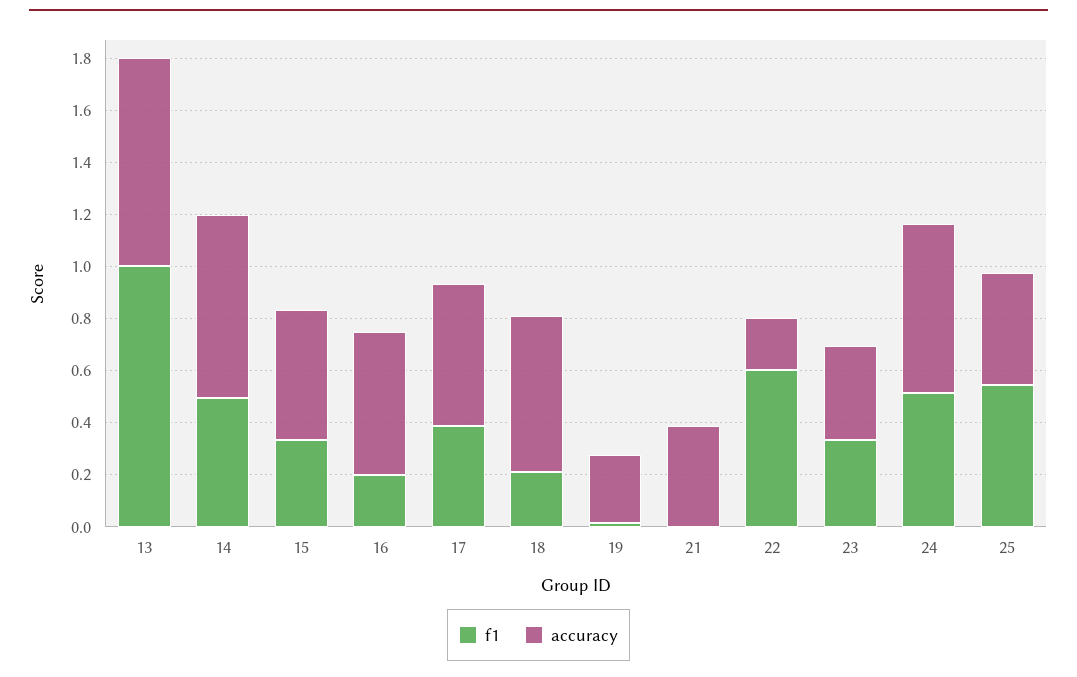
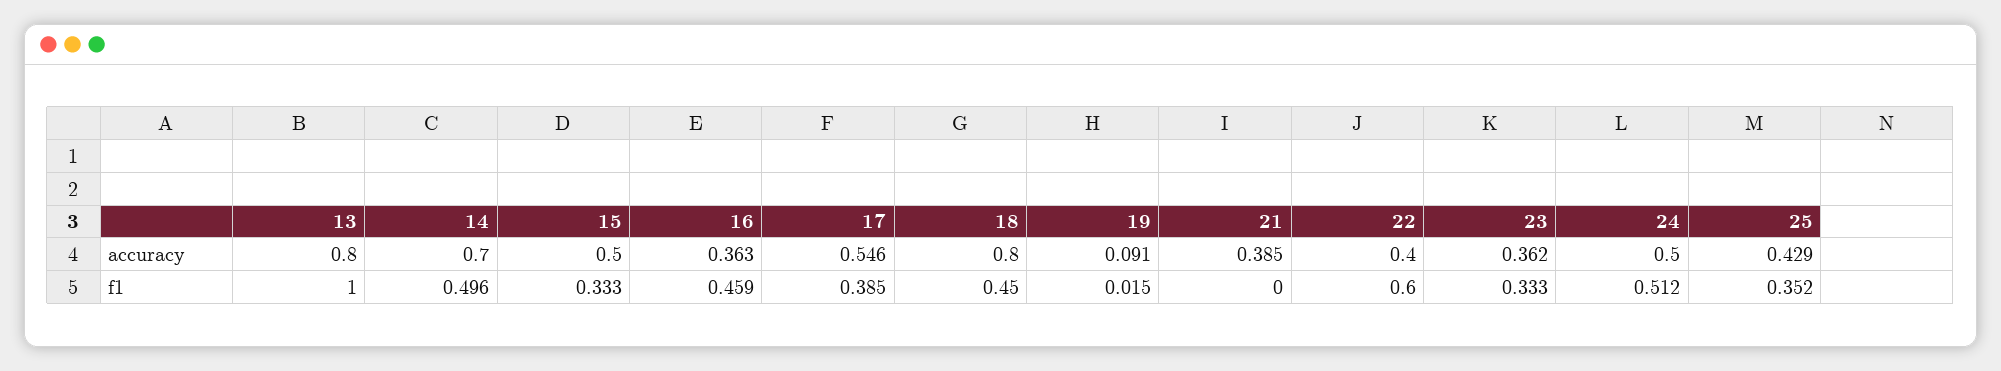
  {
    "f1": {
      "13": 1,
      "14": 0.496,
      "15": 0.333,
-     "16": 0.2,
+     "16": 0.459,
      "17": 0.385,
-     "18": 0.2,
+     "18": 0.45,
      "19": 0.015,
      "21": 0,
      "22": 0.6,
      "23": 0.333,
      "24": 0.512,
-     "25": 0.55
+     "25": 0.352
    },
    "accuracy": {
      "13": 0.8,
      "14": 0.7,
      "15": 0.5,
-     "16": 0.55,
+     "16": 0.363,
      "17": 0.546,
-     "18": 0.6,
+     "18": 0.8,
-     "19": 0.25,
+     "19": 0.091,
      "21": 0.385,
-     "22": 0.2,
+     "22": 0.4,
      "23": 0.362,
-     "24": 0.65,
+     "24": 0.5,
      "25": 0.429
    }
  }

